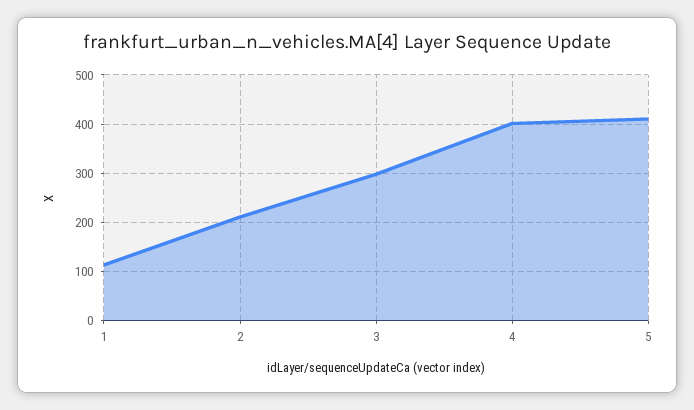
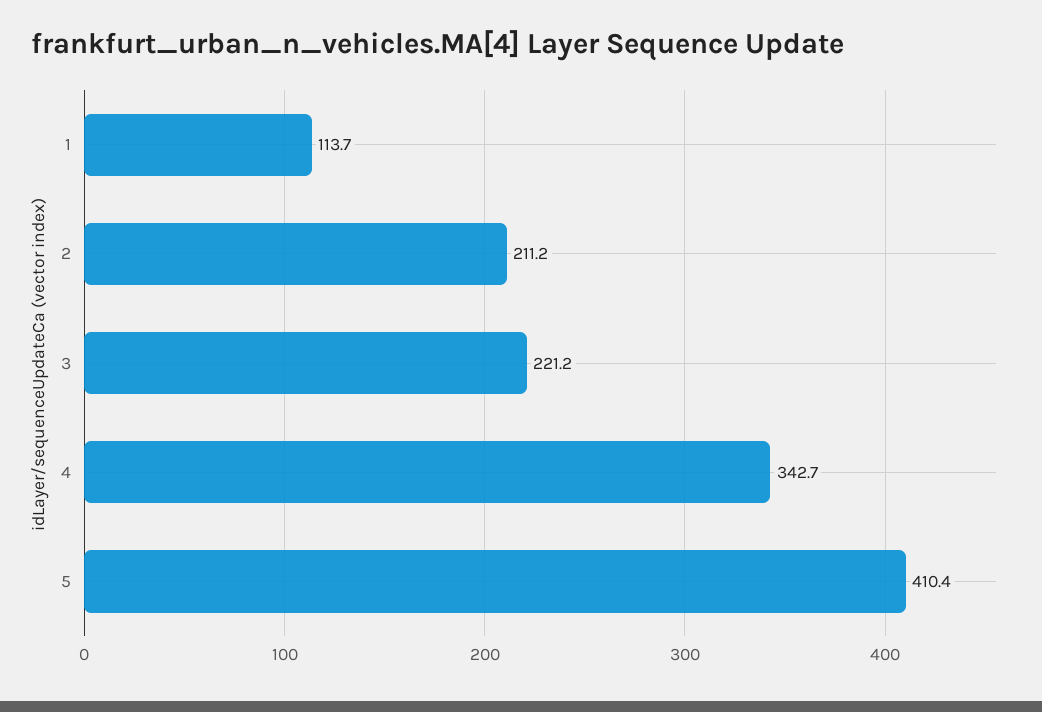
  {
    "1": 113.7,
    "2": 211.2,
-   "3": 300,
+   "3": 221.2,
-   "4": 400,
+   "4": 342.7,
    "5": 410.4
  }

